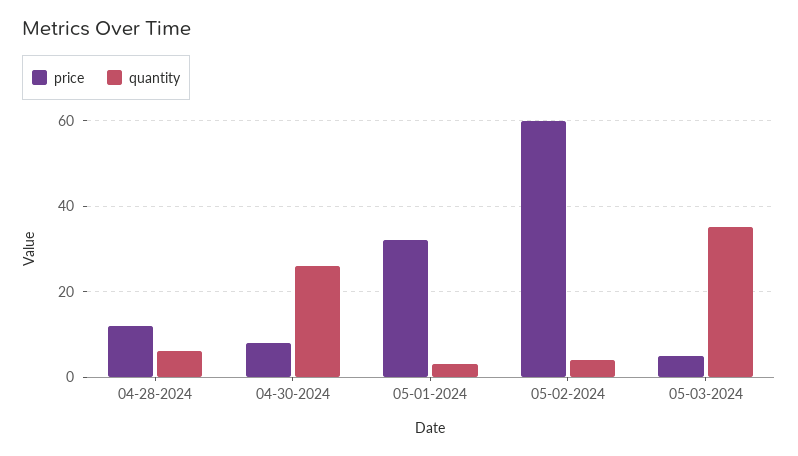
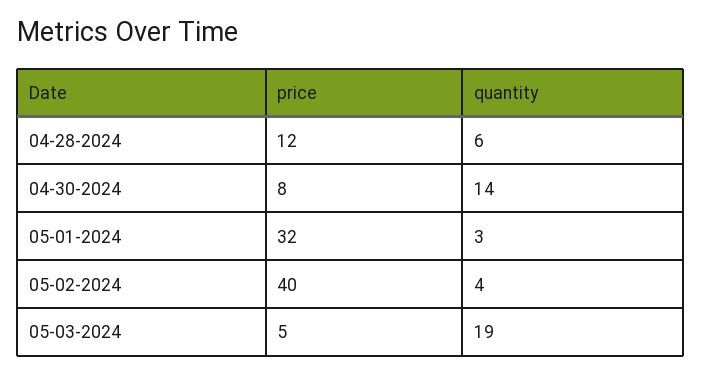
  {
    "price": {
      "04-28-2024": 12,
      "04-30-2024": 8,
      "05-01-2024": 32,
-     "05-02-2024": 60,
+     "05-02-2024": 40,
      "05-03-2024": 5
    },
    "quantity": {
      "04-28-2024": 6,
-     "04-30-2024": 25,
+     "04-30-2024": 14,
      "05-01-2024": 3,
      "05-02-2024": 4,
-     "05-03-2024": 35
+     "05-03-2024": 19
    }
  }

